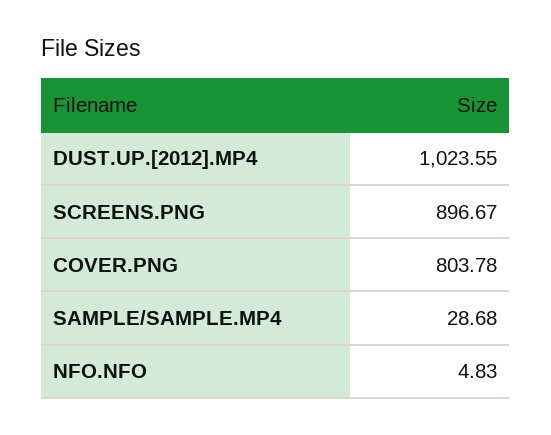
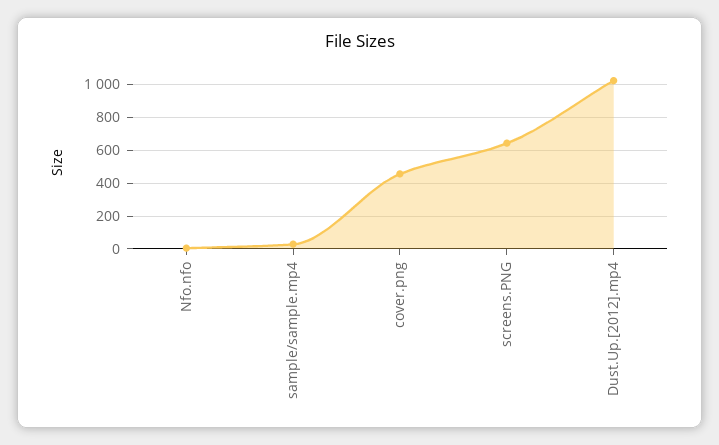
  {
    "DUST.UP.[2012].MP4": 1023.55,
-   "SCREENS.PNG": 896.67,
+   "SCREENS.PNG": 650,
-   "COVER.PNG": 803.78,
+   "COVER.PNG": 450,
    "SAMPLE/SAMPLE.MP4": 28.68,
    "NFO.NFO": 4.83
  }

